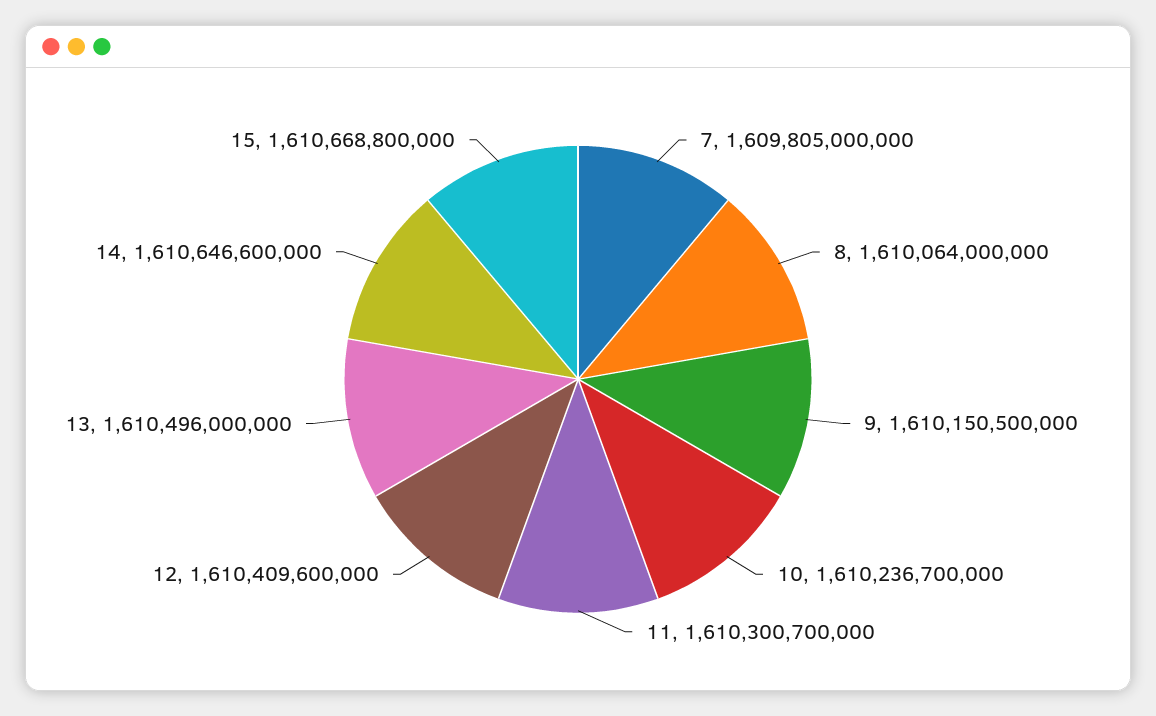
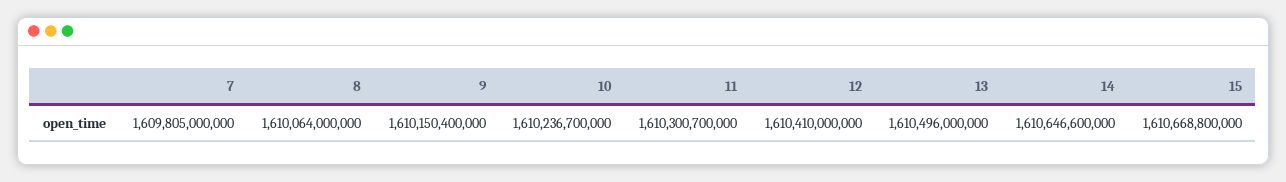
  {
    "7": 1609805000000,
    "8": 1610064000000,
-   "9": 1610150500000,
+   "9": 1610150400000,
    "10": 1610236700000,
    "11": 1610300700000,
-   "12": 1610409600000,
+   "12": 1610410000000,
    "13": 1610496000000,
    "14": 1610646600000,
    "15": 1610668800000
  }

